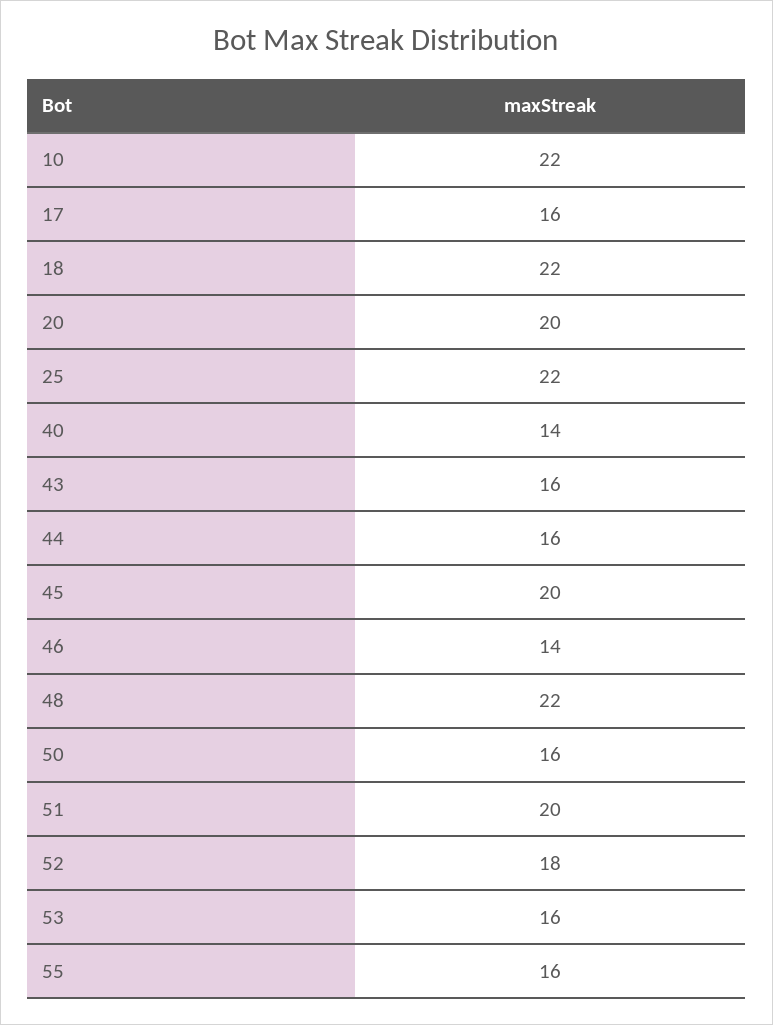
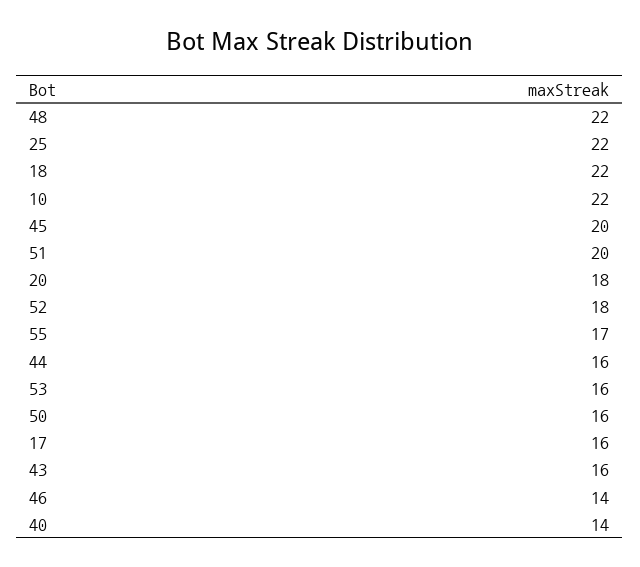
  {
    "10": 22,
    "17": 16,
    "18": 22,
-   "20": 20,
+   "20": 18,
    "25": 22,
    "40": 14,
    "43": 16,
    "44": 16,
    "45": 20,
    "46": 14,
    "48": 22,
    "50": 16,
    "51": 20,
    "52": 18,
    "53": 16,
-   "55": 16
+   "55": 17
  }

